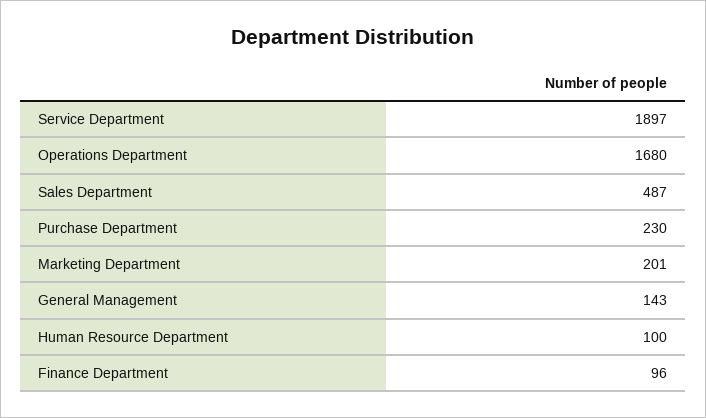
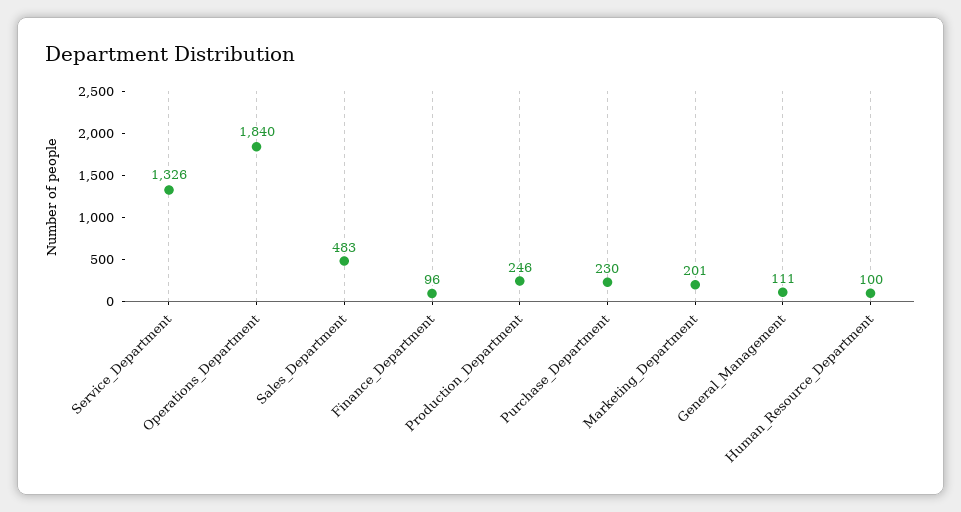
  {
-   "Service Department": 1897,
+   "Service Department": 1326,
-   "Operations Department": 1680,
+   "Operations Department": 1840,
-   "Sales Department": 487,
+   "Sales Department": 483,
    "Purchase Department": 230,
    "Marketing Department": 201,
-   "General Management": 143,
+   "General Management": 111,
    "Human Resource Department": 100,
-   "Finance Department": 96
+   "Finance Department": 96,
+   "Production_Department": 246
  }

